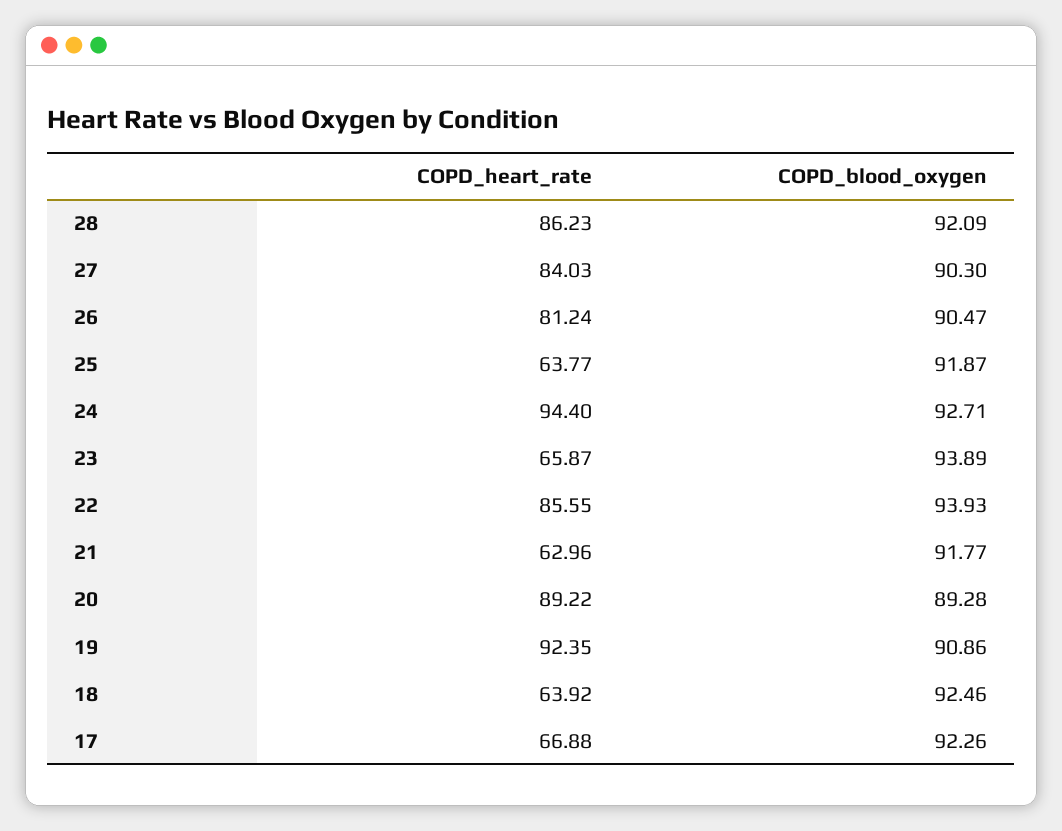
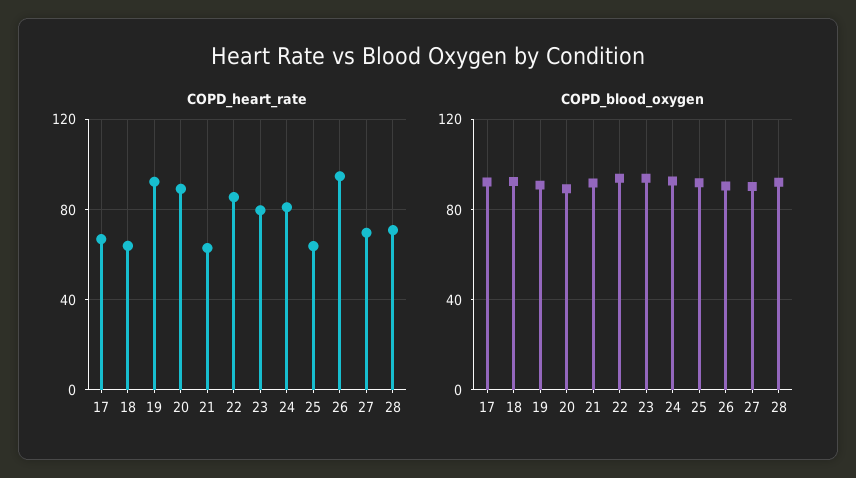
  {
    "COPD_heart_rate": {
-     "28": 86.23,
+     "28": 70,
-     "27": 84.03,
+     "27": 70,
-     "26": 81.24,
+     "26": 95,
      "25": 63.77,
-     "24": 94.4,
+     "24": 80,
-     "23": 65.87,
+     "23": 80,
      "22": 85.55,
      "21": 62.96,
      "20": 89.22,
      "19": 92.35,
      "18": 63.92,
      "17": 66.88
    },
    "COPD_blood_oxygen": {
      "28": 92.09,
      "27": 90.3,
      "26": 90.47,
      "25": 91.87,
      "24": 92.71,
      "23": 93.89,
      "22": 93.93,
      "21": 91.77,
      "20": 89.28,
      "19": 90.86,
      "18": 92.46,
      "17": 92.26
    }
  }

